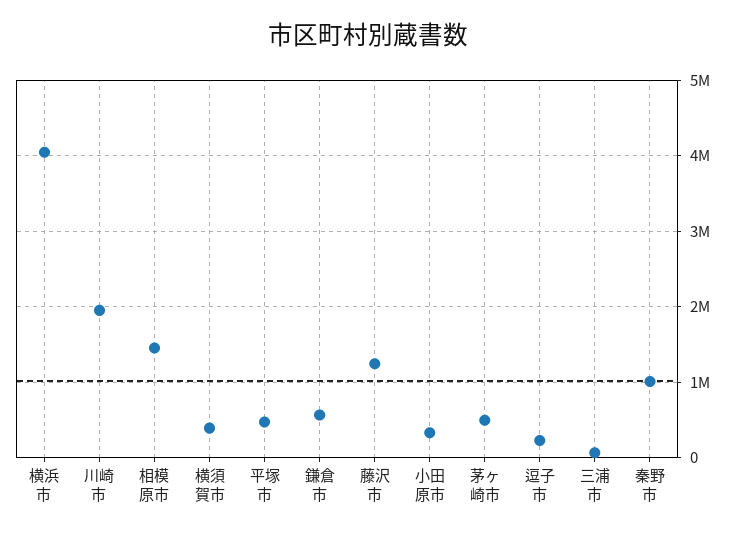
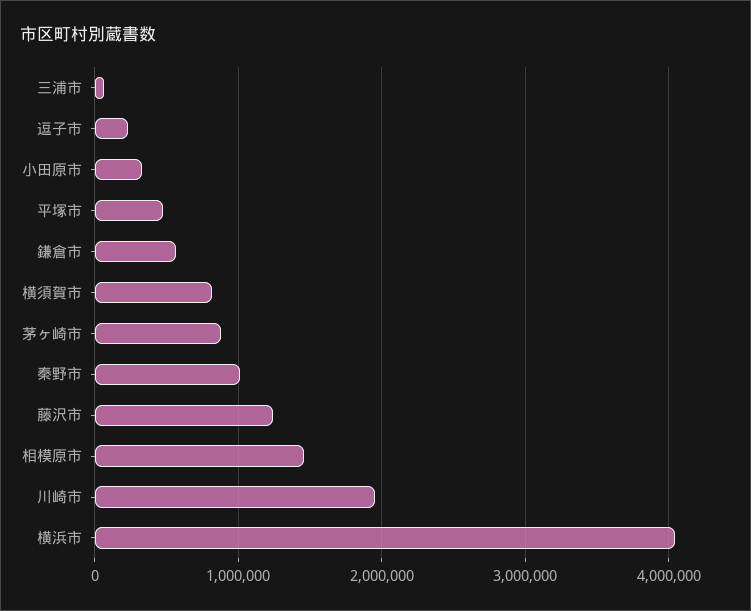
  {
    "横浜市": 4000000,
    "川崎市": 2000000,
    "相模原市": 1500000,
-   "横須賀市": 400000,
+   "横須賀市": 800000,
    "平塚市": 500000,
    "鎌倉市": 600000,
    "藤沢市": 1200000,
    "小田原市": 300000,
-   "茅ヶ崎市": 500000,
+   "茅ヶ崎市": 900000,
    "逗子市": 200000,
    "三浦市": 100000,
    "秦野市": 1000000
  }

